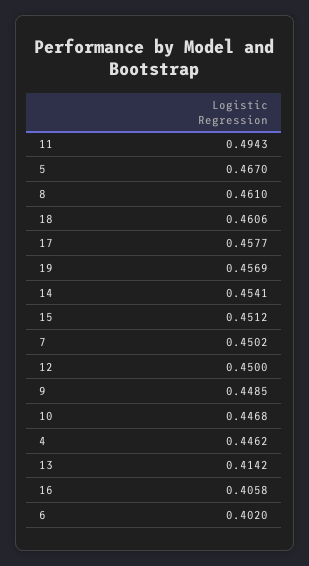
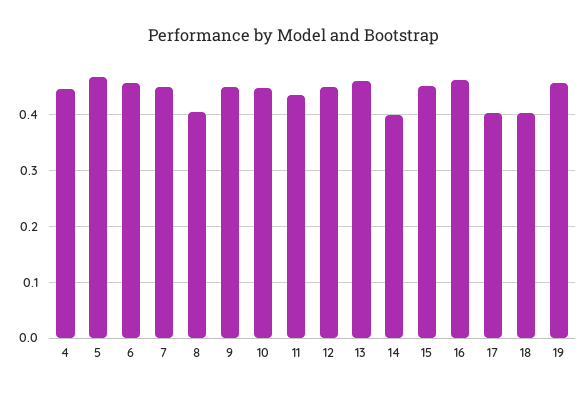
  {
-   "11": 0.4943,
+   "11": 0.44,
    "5": 0.467,
-   "8": 0.461,
+   "8": 0.4,
-   "18": 0.4606,
+   "18": 0.4,
-   "17": 0.4577,
+   "17": 0.4,
    "19": 0.4569,
-   "14": 0.4541,
+   "14": 0.4,
    "15": 0.4512,
    "7": 0.4502,
    "12": 0.45,
    "9": 0.4485,
    "10": 0.4468,
    "4": 0.4462,
-   "13": 0.4142,
+   "13": 0.46,
-   "16": 0.4058,
+   "16": 0.46,
-   "6": 0.402
+   "6": 0.46
  }

